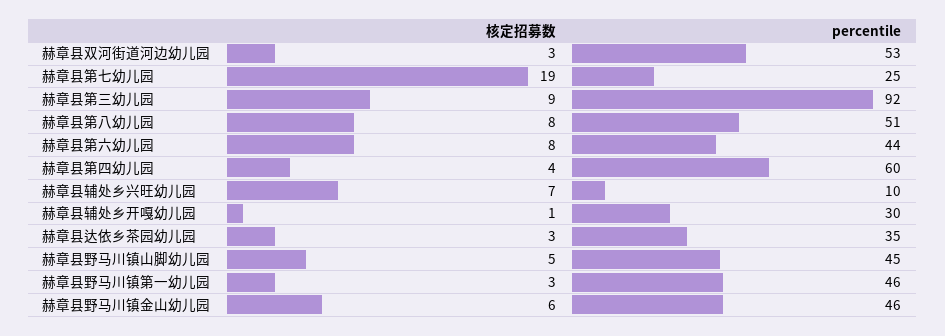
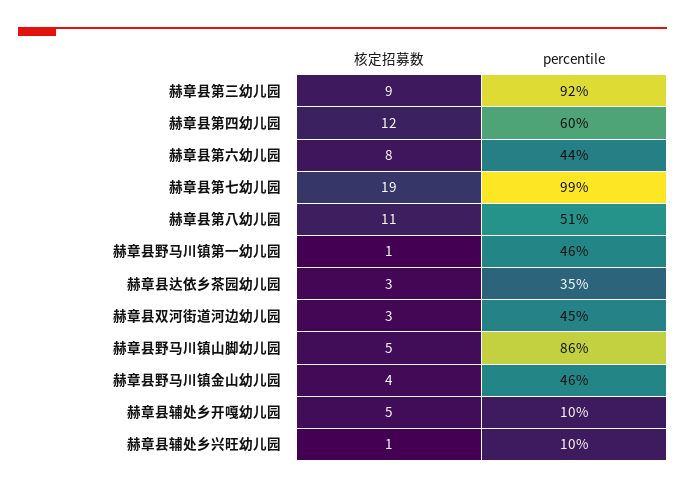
  {
    "核定招募数": {
      "赫章县双河街道河边幼儿园": 3,
      "赫章县第七幼儿园": 19,
      "赫章县第三幼儿园": 9,
-     "赫章县第八幼儿园": 8,
+     "赫章县第八幼儿园": 11,
      "赫章县第六幼儿园": 8,
-     "赫章县第四幼儿园": 4,
+     "赫章县第四幼儿园": 12,
-     "赫章县辅处乡兴旺幼儿园": 7,
+     "赫章县辅处乡兴旺幼儿园": 1,
-     "赫章县辅处乡开嘎幼儿园": 1,
+     "赫章县辅处乡开嘎幼儿园": 5,
      "赫章县达依乡茶园幼儿园": 3,
      "赫章县野马川镇山脚幼儿园": 5,
-     "赫章县野马川镇第一幼儿园": 3,
+     "赫章县野马川镇第一幼儿园": 1,
-     "赫章县野马川镇金山幼儿园": 6
+     "赫章县野马川镇金山幼儿园": 4
    },
    "percentile": {
-     "赫章县双河街道河边幼儿园": 53,
+     "赫章县双河街道河边幼儿园": 45,
-     "赫章县第七幼儿园": 25,
+     "赫章县第七幼儿园": 99,
      "赫章县第三幼儿园": 92,
      "赫章县第八幼儿园": 51,
      "赫章县第六幼儿园": 44,
      "赫章县第四幼儿园": 60,
      "赫章县辅处乡兴旺幼儿园": 10,
-     "赫章县辅处乡开嘎幼儿园": 30,
+     "赫章县辅处乡开嘎幼儿园": 10,
      "赫章县达依乡茶园幼儿园": 35,
-     "赫章县野马川镇山脚幼儿园": 45,
+     "赫章县野马川镇山脚幼儿园": 86,
      "赫章县野马川镇第一幼儿园": 46,
      "赫章县野马川镇金山幼儿园": 46
    }
  }

